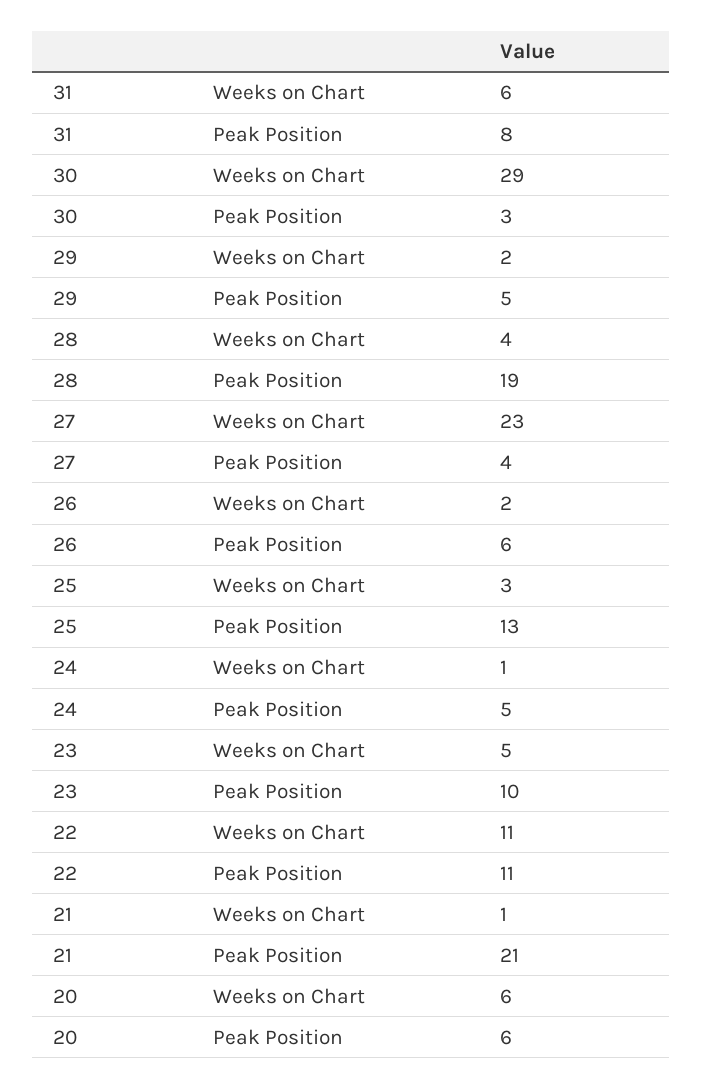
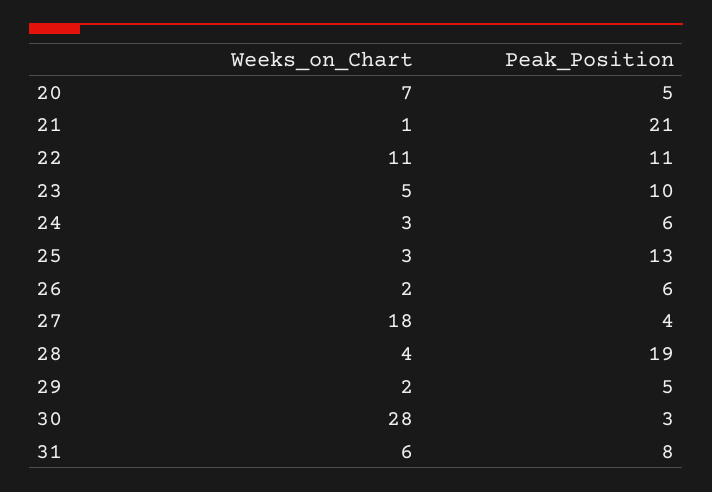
  {
    "31": {
      "Weeks on Chart": 6,
      "Peak Position": 8
    },
    "30": {
-     "Weeks on Chart": 29,
+     "Weeks on Chart": 28,
      "Peak Position": 3
    },
    "29": {
      "Weeks on Chart": 2,
      "Peak Position": 5
    },
    "28": {
      "Weeks on Chart": 4,
      "Peak Position": 19
    },
    "27": {
-     "Weeks on Chart": 23,
+     "Weeks on Chart": 18,
      "Peak Position": 4
    },
    "26": {
      "Weeks on Chart": 2,
      "Peak Position": 6
    },
    "25": {
      "Weeks on Chart": 3,
      "Peak Position": 13
    },
    "24": {
-     "Weeks on Chart": 1,
+     "Weeks on Chart": 3,
-     "Peak Position": 5
+     "Peak Position": 6
    },
    "23": {
      "Weeks on Chart": 5,
      "Peak Position": 10
    },
    "22": {
      "Weeks on Chart": 11,
      "Peak Position": 11
    },
    "21": {
      "Weeks on Chart": 1,
      "Peak Position": 21
    },
    "20": {
-     "Weeks on Chart": 6,
+     "Weeks on Chart": 7,
-     "Peak Position": 6
+     "Peak Position": 5
    }
  }

